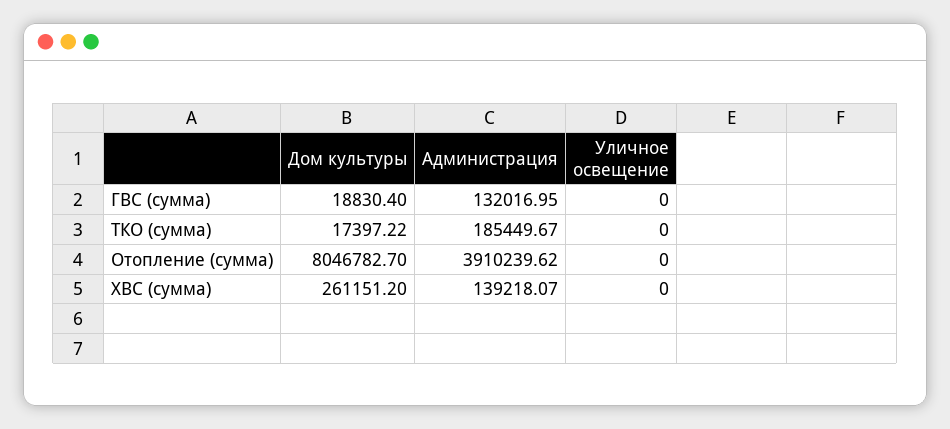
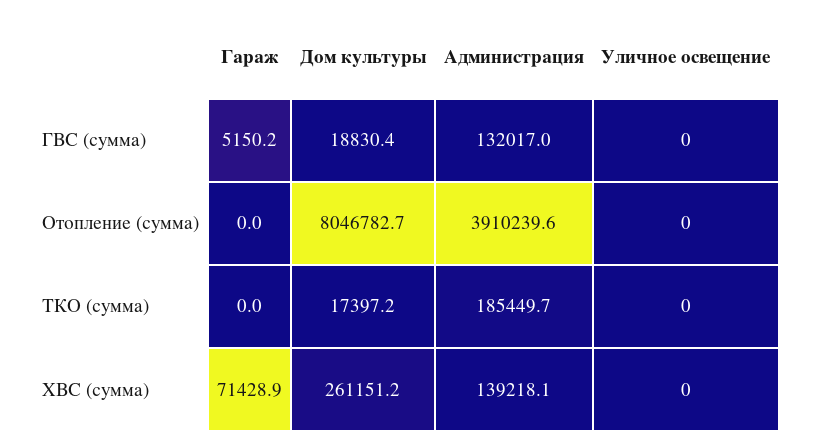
  {
    "Дом культуры": {
      "ГВС (сумма)": 18830.4,
      "ТКО (сумма)": 17397.22,
      "Отопление (сумма)": 8046782.7,
      "ХВС (сумма)": 261151.2
    },
    "Администрация": {
      "ГВС (сумма)": 132016.95,
      "ТКО (сумма)": 185449.67,
      "Отопление (сумма)": 3910239.62,
      "ХВС (сумма)": 139218.07
    },
    "Уличное освещение": {
      "ГВС (сумма)": 0,
      "ТКО (сумма)": 0,
      "Отопление (сумма)": 0,
      "ХВС (сумма)": 0
-   }
+   },
+   "Гараж": {
+     "ГВС (сумма)": 5150.2,
+     "Отопление (сумма)": 0,
+     "ТКО (сумма)": 0,
+     "ХВС (сумма)": 71428.9
+   }
  }

